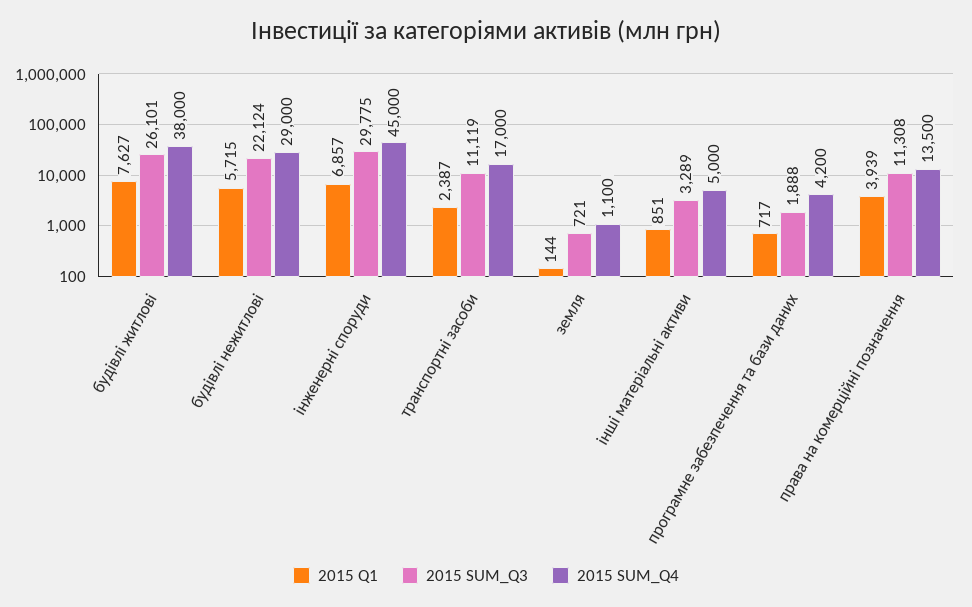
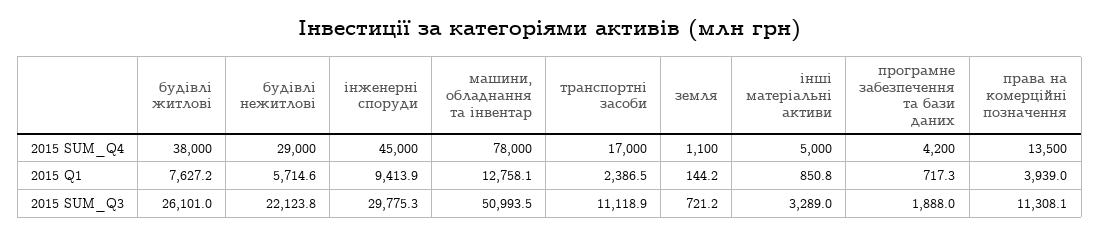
  {
    "2015 Q1": {
      "будівлі житлові": 7627.2,
      "будівлі нежитлові": 5714.6,
-     "інженерні споруди": 6857,
+     "інженерні споруди": 9413.9,
      "транспортні засоби": 2386.5,
      "земля": 144.2,
      "інші матеріальні активи": 850.8,
      "програмне забезпечення та бази даних": 717.3,
-     "права на комерційні позначення": 3939
+     "права на комерційні позначення": 3939,
+     "машини, обладнання та інвентар": 12758.1
    },
    "2015 SUM_Q3": {
      "будівлі житлові": 26101,
      "будівлі нежитлові": 22123.8,
      "інженерні споруди": 29775.3,
      "транспортні засоби": 11118.9,
      "земля": 721.2,
      "інші матеріальні активи": 3289,
      "програмне забезпечення та бази даних": 1888,
-     "права на комерційні позначення": 11308.1
+     "права на комерційні позначення": 11308.1,
+     "машини, обладнання та інвентар": 50993.5
    },
    "2015 SUM_Q4": {
      "будівлі житлові": 38000,
      "будівлі нежитлові": 29000,
      "інженерні споруди": 45000,
      "транспортні засоби": 17000,
      "земля": 1100,
      "інші матеріальні активи": 5000,
      "програмне забезпечення та бази даних": 4200,
-     "права на комерційні позначення": 13500
+     "права на комерційні позначення": 13500,
+     "машини, обладнання та інвентар": 78000
    }
  }

